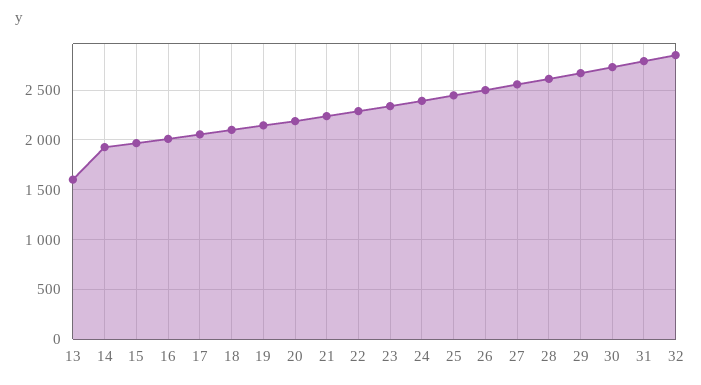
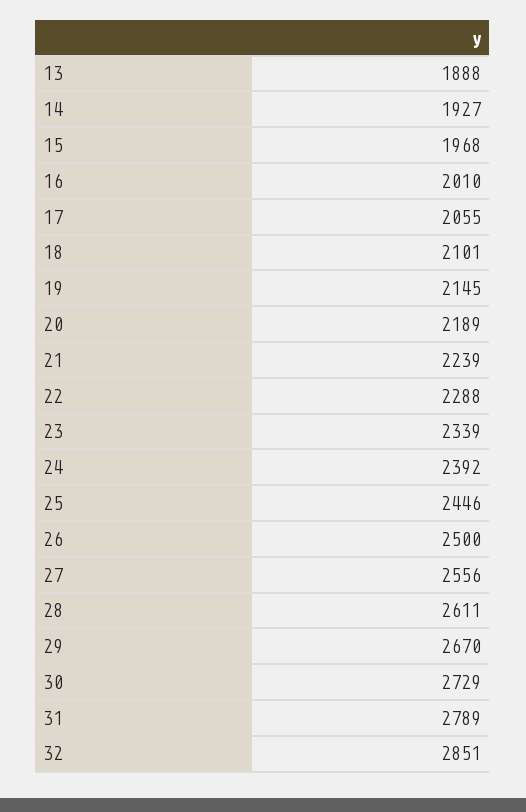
  {
-   "13": 1600,
+   "13": 1888,
    "14": 1927,
    "15": 1968,
    "16": 2010,
    "17": 2055,
    "18": 2101,
    "19": 2145,
    "20": 2189,
    "21": 2239,
    "22": 2288,
    "23": 2339,
    "24": 2392,
    "25": 2446,
    "26": 2500,
    "27": 2556,
    "28": 2611,
    "29": 2670,
    "30": 2729,
    "31": 2789,
    "32": 2851
  }

